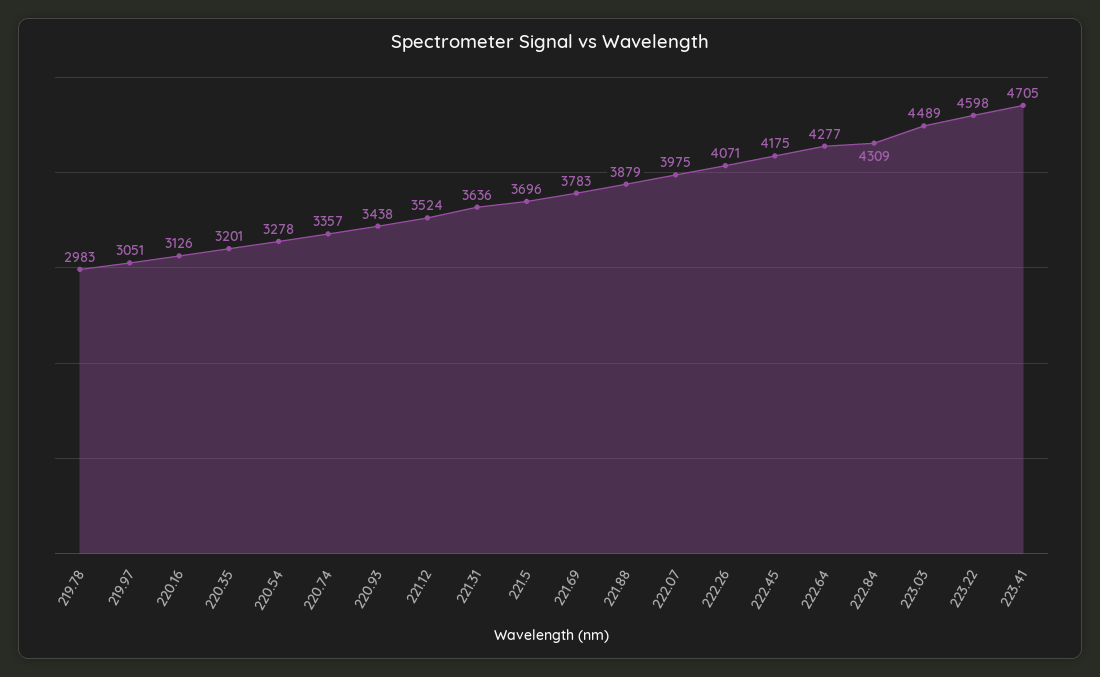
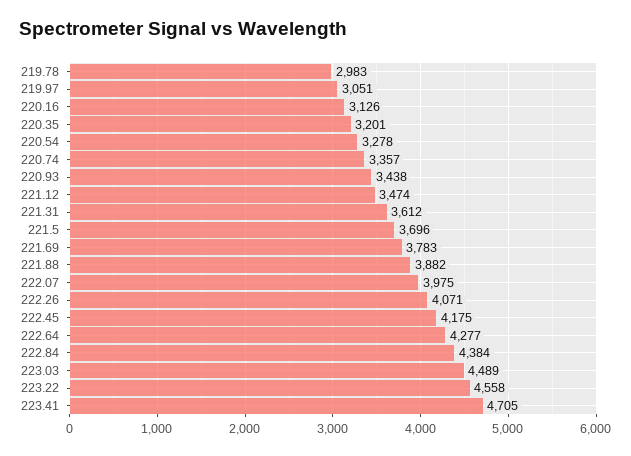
  {
    "219.78": 2983,
    "219.97": 3051,
    "220.16": 3126,
    "220.35": 3201,
    "220.54": 3278,
    "220.74": 3357,
    "220.93": 3438,
-   "221.12": 3524,
+   "221.12": 3474,
-   "221.31": 3636,
+   "221.31": 3612,
    "221.5": 3696,
    "221.69": 3783,
-   "221.88": 3879,
+   "221.88": 3882,
    "222.07": 3975,
    "222.26": 4071,
    "222.45": 4175,
    "222.64": 4277,
-   "222.84": 4309,
+   "222.84": 4384,
    "223.03": 4489,
-   "223.22": 4598,
+   "223.22": 4558,
    "223.41": 4705
  }

